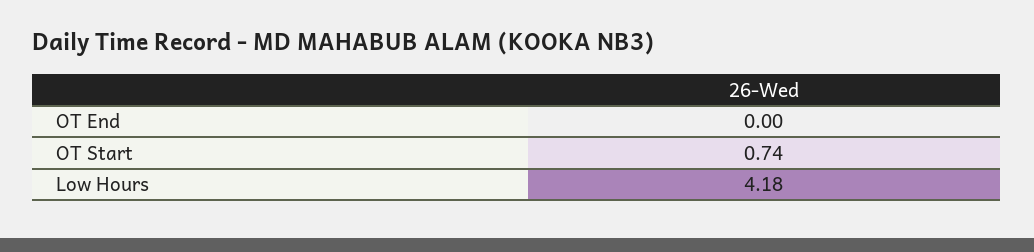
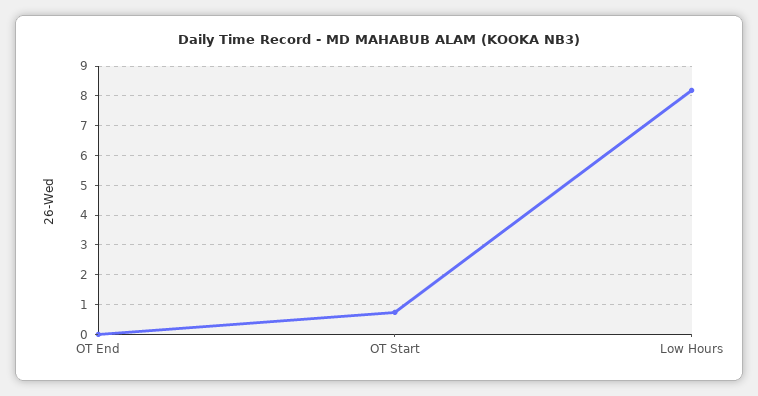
  {
    "OT End": 0,
    "OT Start": 0.74,
-   "Low Hours": 4.18
+   "Low Hours": 8.25
  }

